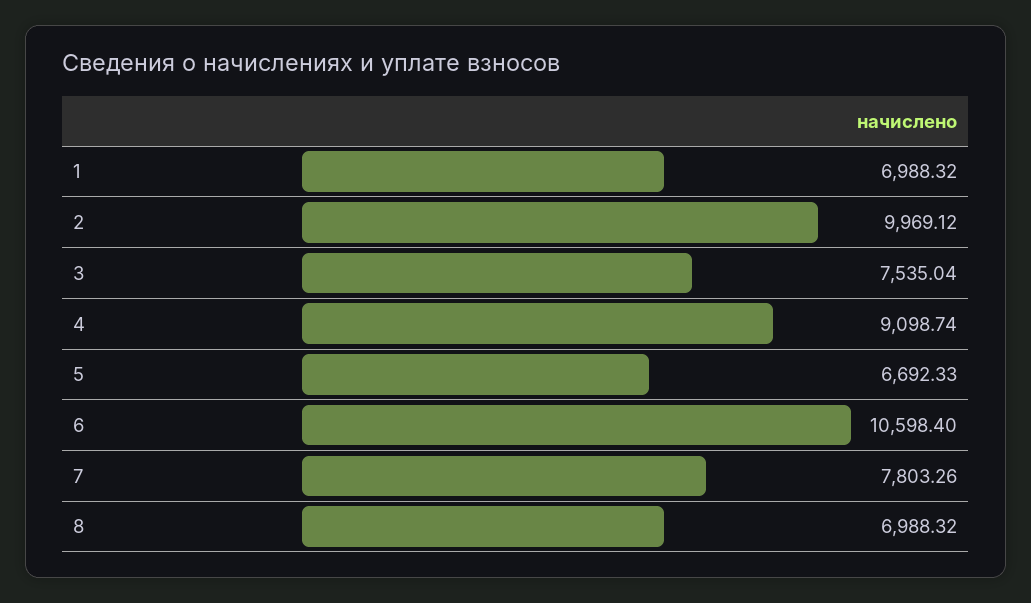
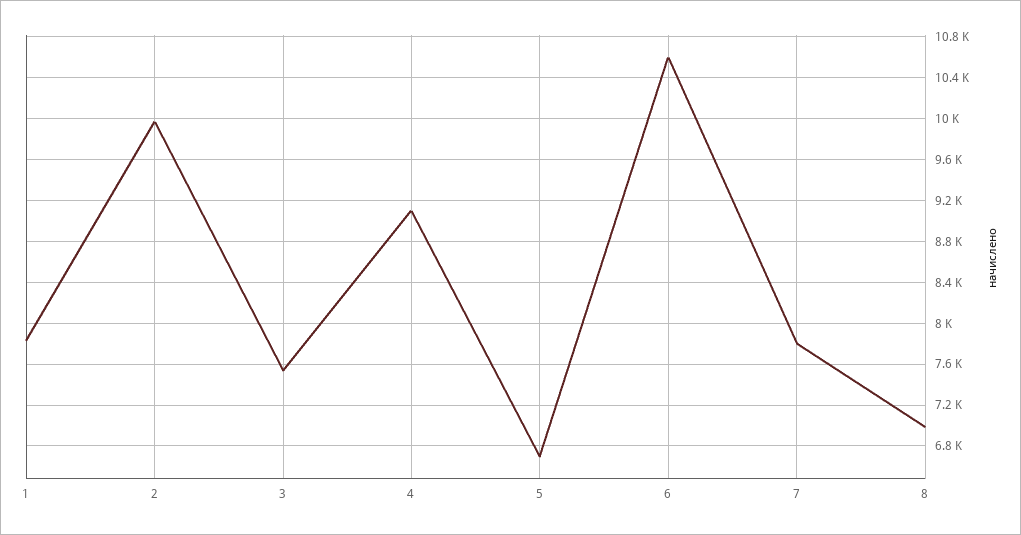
  {
-   "1": 6988.32,
+   "1": 7800,
    "2": 9969.12,
    "3": 7535.04,
    "4": 9098.74,
    "5": 6692.33,
    "6": 10598.4,
    "7": 7803.26,
    "8": 6988.32
  }

